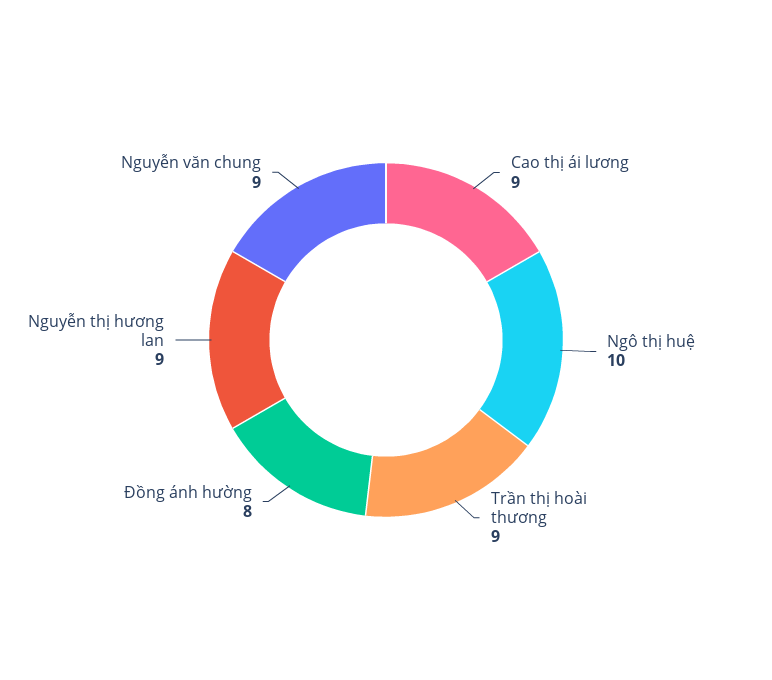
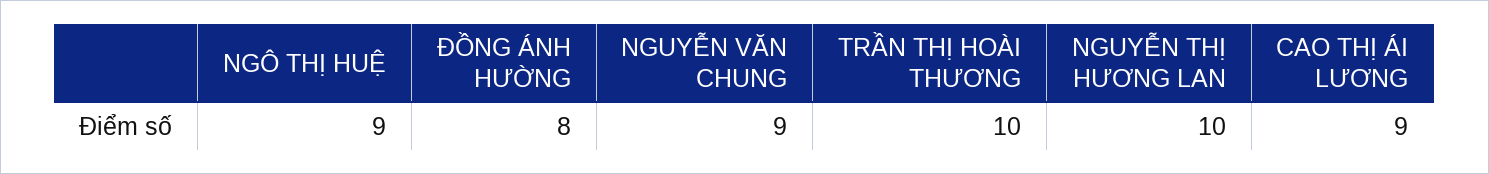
  {
    "Cao thị ái lương": 9,
-   "Ngô thị huệ": 10,
+   "Ngô thị huệ": 9,
-   "Trần thị hoài thương": 9,
+   "Trần thị hoài thương": 10,
    "Đồng ánh hường": 8,
-   "Nguyễn thị hương lan": 9,
+   "Nguyễn thị hương lan": 10,
    "Nguyễn văn chung": 9
  }

